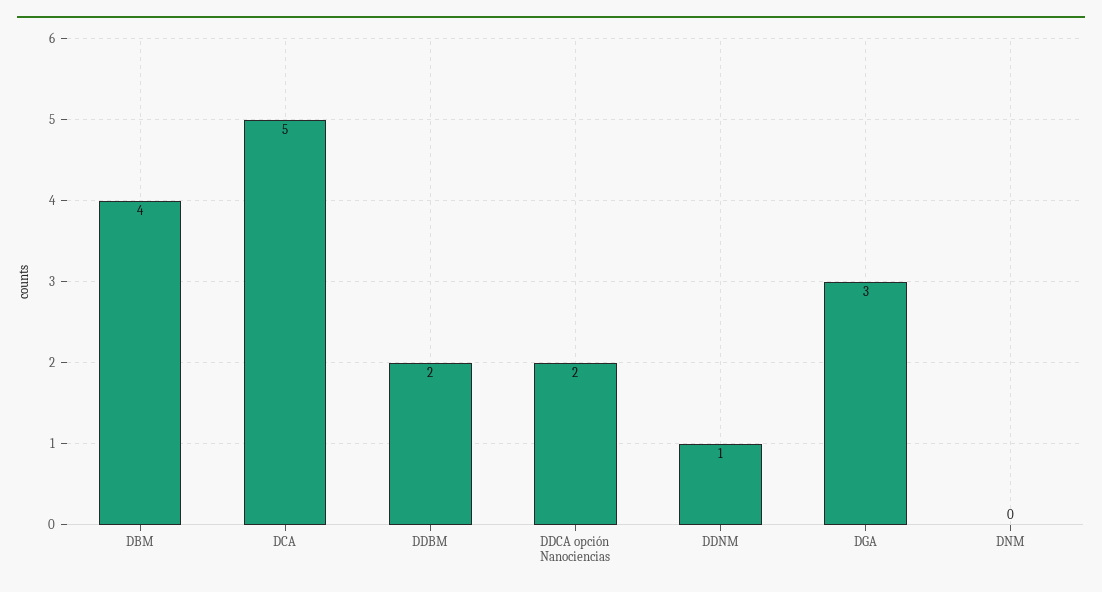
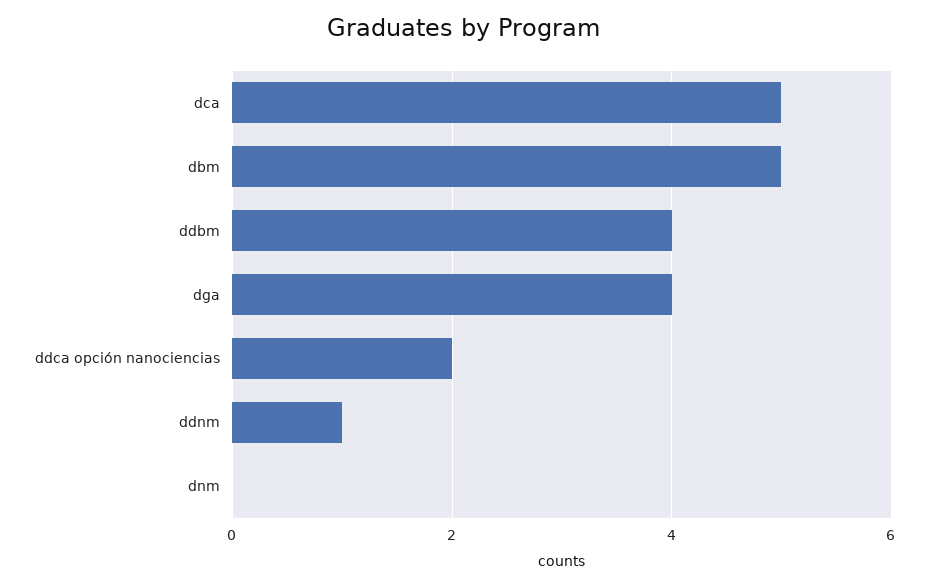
  {
-   "DBM": 4,
+   "DBM": 5,
    "DCA": 5,
-   "DDBM": 2,
+   "DDBM": 4,
    "DDCA opción Nanociencias": 2,
    "DDNM": 1,
-   "DGA": 3,
+   "DGA": 4,
    "DNM": 0
  }

